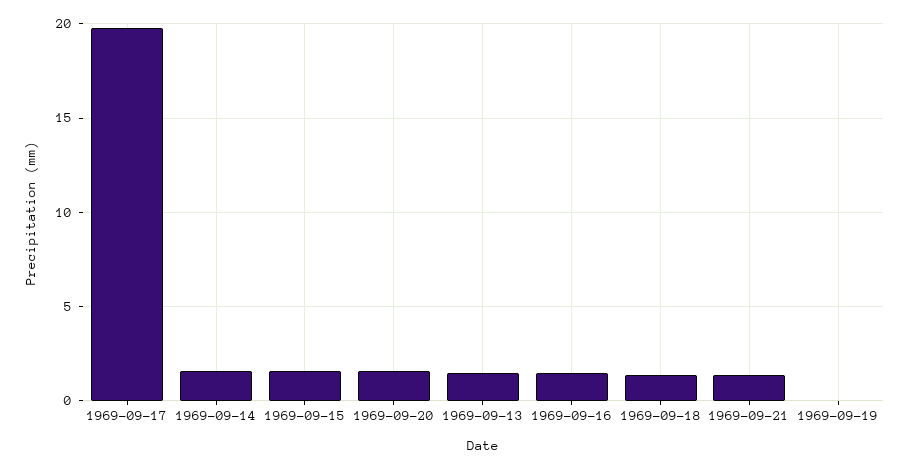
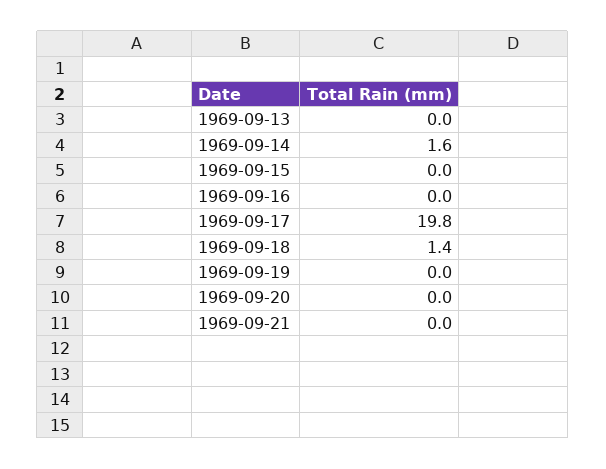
  {
    "1969-09-17": 19.8,
    "1969-09-14": 1.6,
-   "1969-09-15": 1.5,
+   "1969-09-15": 0,
-   "1969-09-20": 1.5,
+   "1969-09-20": 0,
-   "1969-09-13": 1.5,
+   "1969-09-13": 0,
-   "1969-09-16": 1.5,
+   "1969-09-16": 0,
    "1969-09-18": 1.4,
-   "1969-09-21": 1.5,
+   "1969-09-21": 0,
    "1969-09-19": 0
  }

